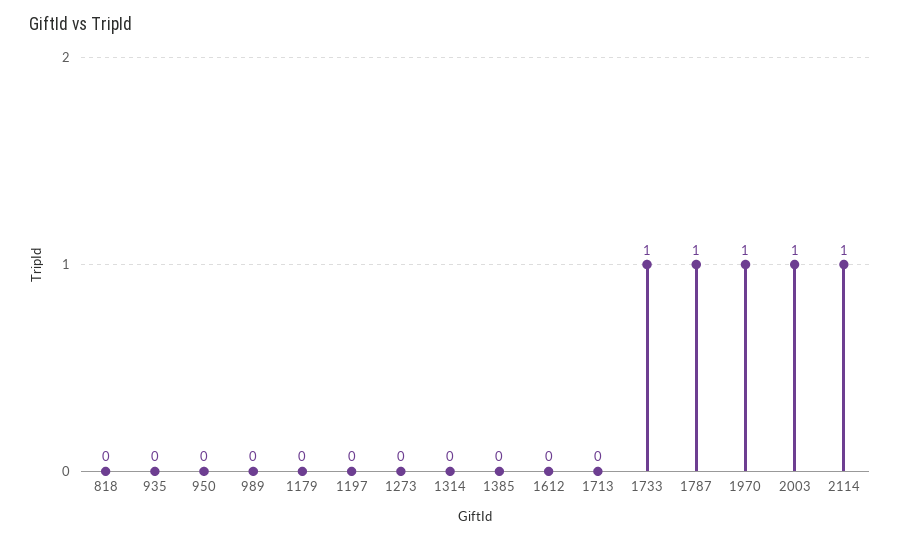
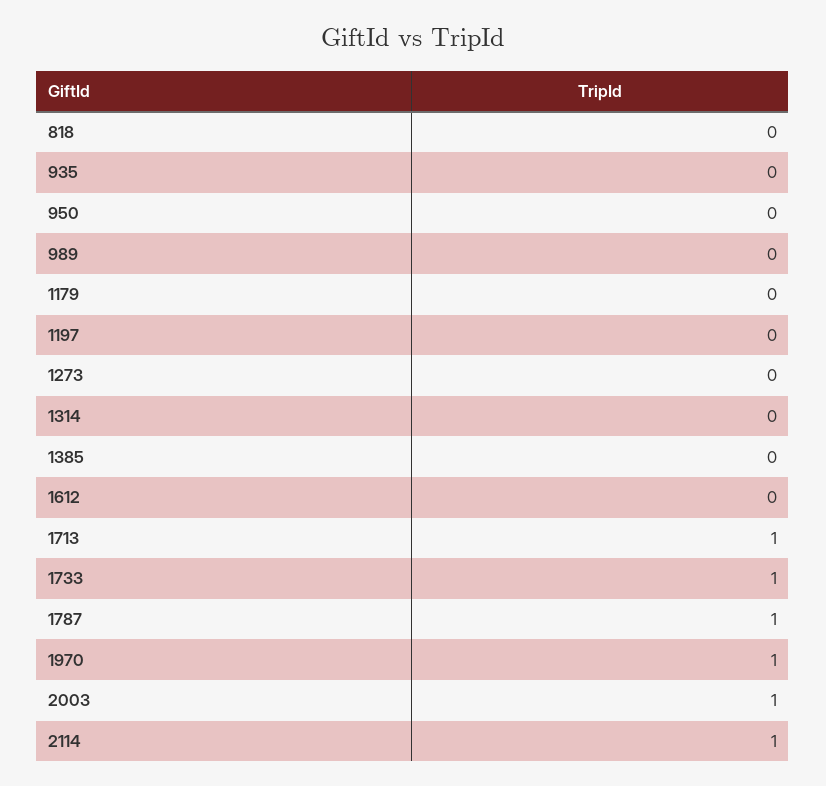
  {
    "818": 0,
    "935": 0,
    "950": 0,
    "989": 0,
    "1179": 0,
    "1197": 0,
    "1273": 0,
    "1314": 0,
    "1385": 0,
    "1612": 0,
-   "1713": 0,
+   "1713": 1,
    "1733": 1,
    "1787": 1,
    "1970": 1,
    "2003": 1,
    "2114": 1
  }

